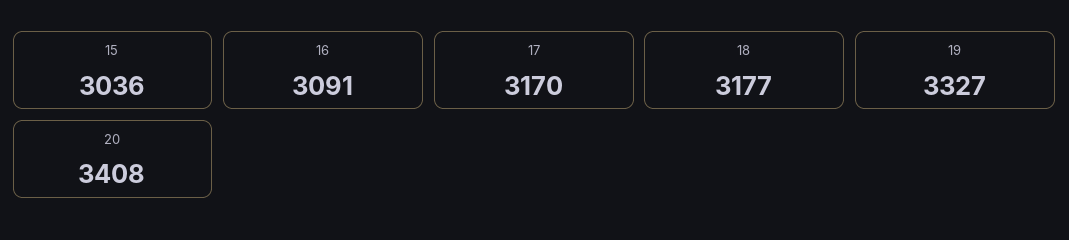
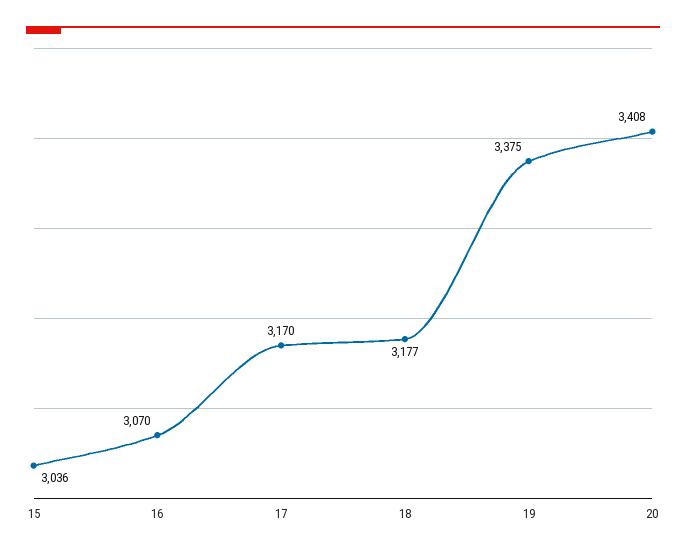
  {
    "15": 3036,
-   "16": 3091,
+   "16": 3070,
    "17": 3170,
    "18": 3177,
-   "19": 3327,
+   "19": 3375,
    "20": 3408
  }

